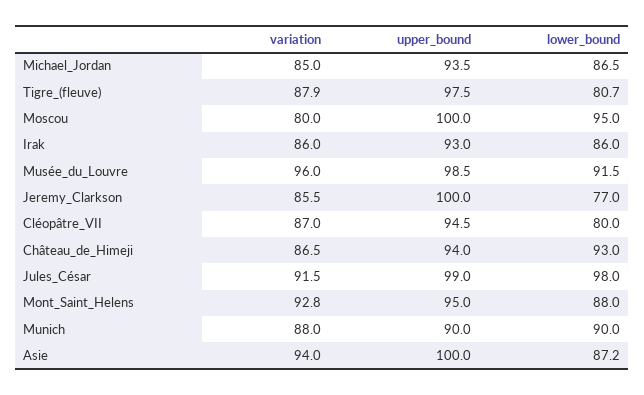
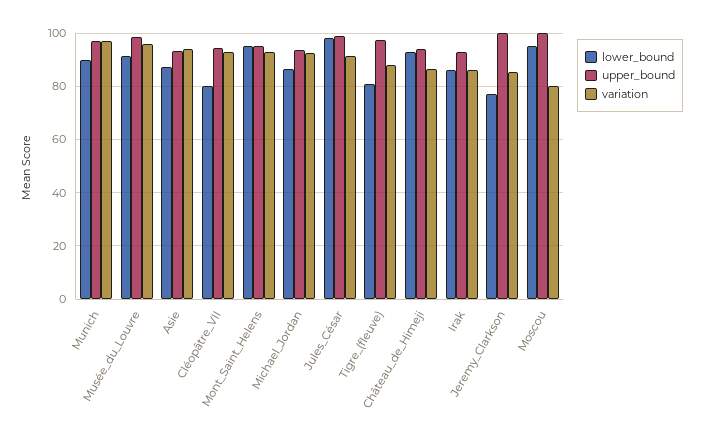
  {
    "variation": {
-     "Michael_Jordan": 85,
+     "Michael_Jordan": 92.5,
      "Tigre_(fleuve)": 87.9,
      "Moscou": 80,
      "Irak": 86,
      "Musée_du_Louvre": 96,
      "Jeremy_Clarkson": 85.5,
-     "Cléopâtre_VII": 87,
+     "Cléopâtre_VII": 92.5,
      "Château_de_Himeji": 86.5,
      "Jules_César": 91.5,
      "Mont_Saint_Helens": 92.8,
-     "Munich": 88,
+     "Munich": 97.5,
      "Asie": 94
    },
    "upper_bound": {
      "Michael_Jordan": 93.5,
      "Tigre_(fleuve)": 97.5,
      "Moscou": 100,
      "Irak": 93,
      "Musée_du_Louvre": 98.5,
      "Jeremy_Clarkson": 100,
      "Cléopâtre_VII": 94.5,
      "Château_de_Himeji": 94,
      "Jules_César": 99,
      "Mont_Saint_Helens": 95,
-     "Munich": 90,
+     "Munich": 97.5,
-     "Asie": 100
+     "Asie": 92.5
    },
    "lower_bound": {
      "Michael_Jordan": 86.5,
      "Tigre_(fleuve)": 80.7,
      "Moscou": 95,
      "Irak": 86,
      "Musée_du_Louvre": 91.5,
      "Jeremy_Clarkson": 77,
      "Cléopâtre_VII": 80,
      "Château_de_Himeji": 93,
      "Jules_César": 98,
-     "Mont_Saint_Helens": 88,
+     "Mont_Saint_Helens": 95,
      "Munich": 90,
      "Asie": 87.2
    }
  }

